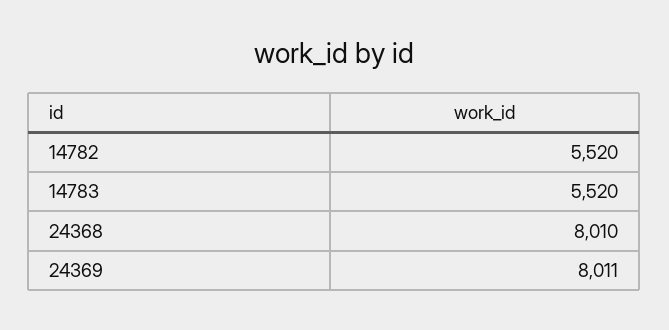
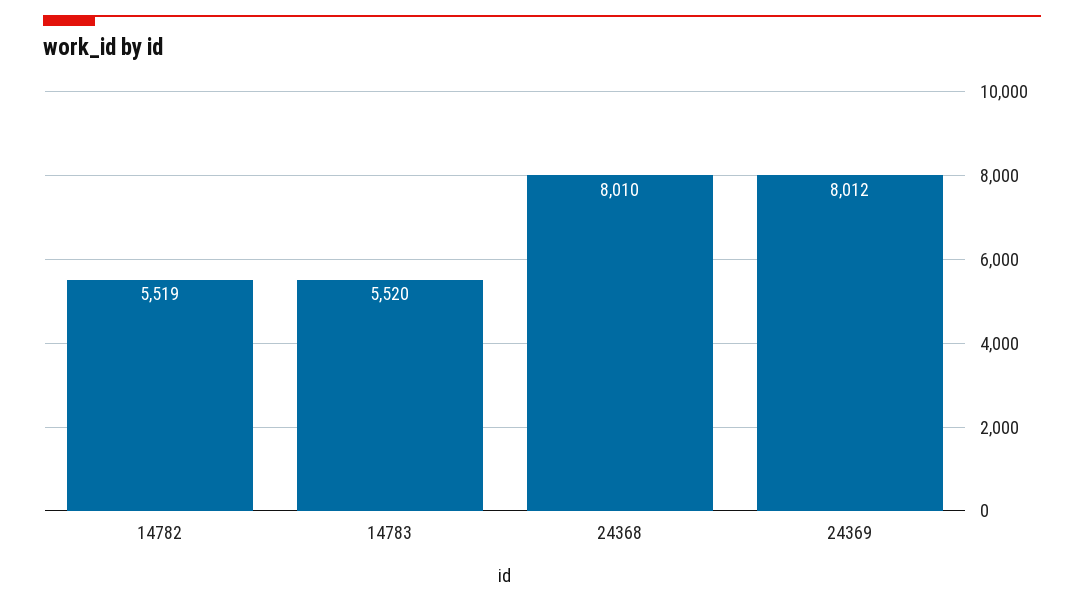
  {
-   "14782": 5520,
+   "14782": 5519,
    "14783": 5520,
    "24368": 8010,
-   "24369": 8011
+   "24369": 8012
  }

